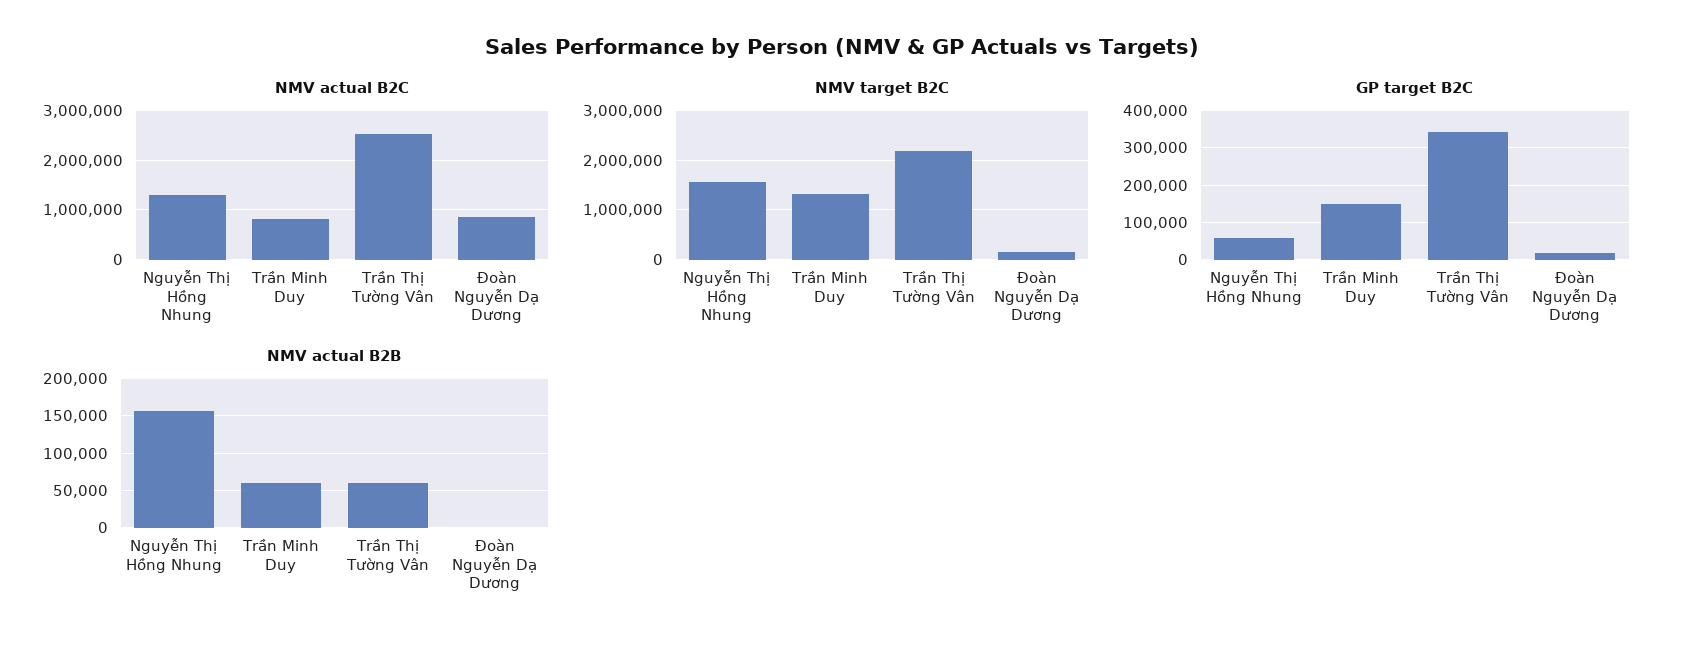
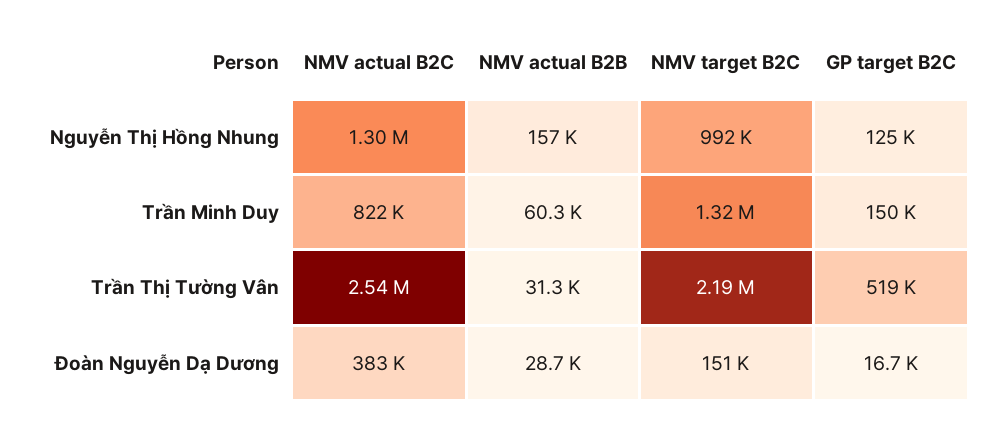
  {
    "NMV actual B2C": {
      "Nguyễn Thị Hồng Nhung": 1300000,
      "Trần Minh Duy": 822000,
      "Trần Thị Tường Vân": 2540000,
-     "Đoàn Nguyễn Dạ Dương": 800000
+     "Đoàn Nguyễn Dạ Dương": 383000
    },
    "NMV target B2C": {
-     "Nguyễn Thị Hồng Nhung": 1600000,
+     "Nguyễn Thị Hồng Nhung": 992000,
      "Trần Minh Duy": 1320000,
      "Trần Thị Tường Vân": 2190000,
      "Đoàn Nguyễn Dạ Dương": 151000
    },
    "GP target B2C": {
-     "Nguyễn Thị Hồng Nhung": 60000,
+     "Nguyễn Thị Hồng Nhung": 125000,
      "Trần Minh Duy": 150000,
-     "Trần Thị Tường Vân": 340000,
+     "Trần Thị Tường Vân": 519000,
      "Đoàn Nguyễn Dạ Dương": 16700
    },
    "NMV actual B2B": {
      "Nguyễn Thị Hồng Nhung": 157000,
      "Trần Minh Duy": 60300,
-     "Trần Thị Tường Vân": 60000,
+     "Trần Thị Tường Vân": 31300,
-     "Đoàn Nguyễn Dạ Dương": 0
+     "Đoàn Nguyễn Dạ Dương": 28700
    }
  }

